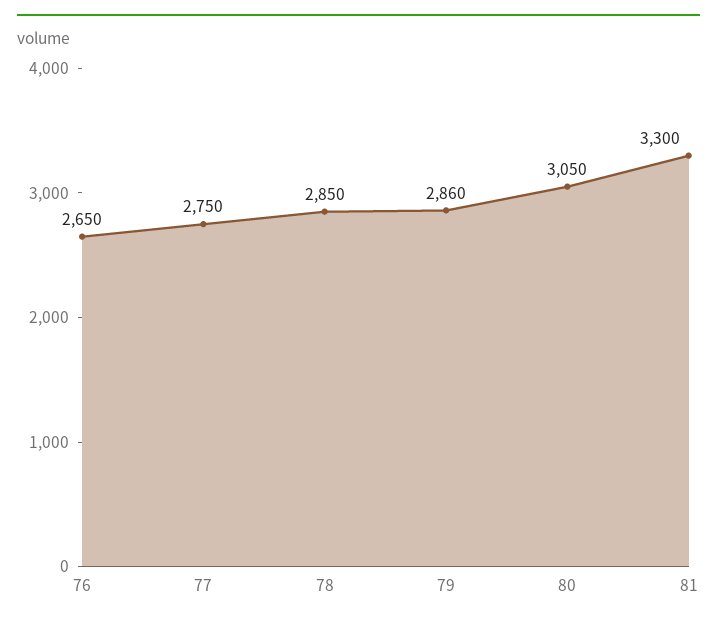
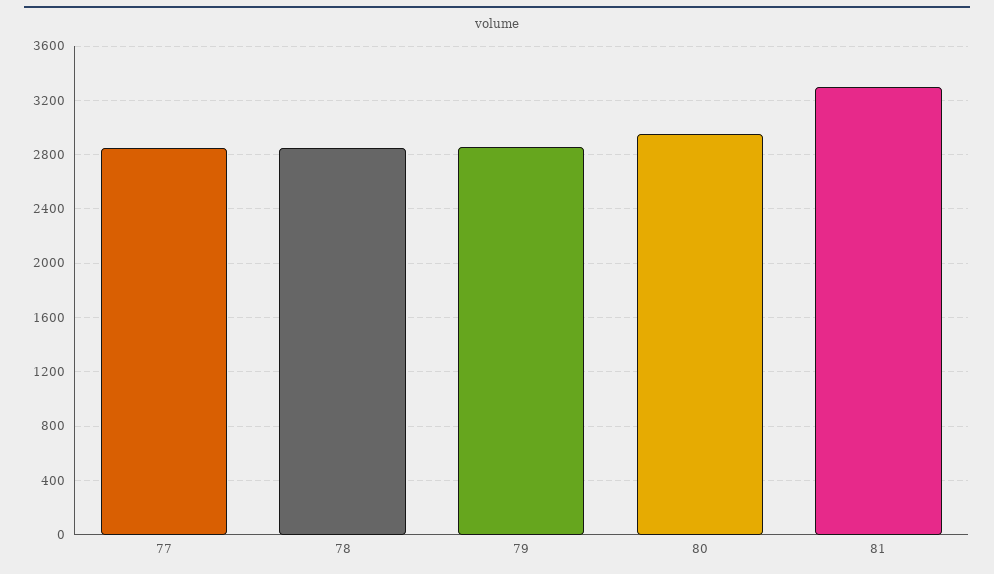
  {
-   "76": 2650,
-   "77": 2750,
+   "77": 2850,
    "78": 2850,
    "79": 2860,
-   "80": 3050,
+   "80": 2950,
    "81": 3300
  }

